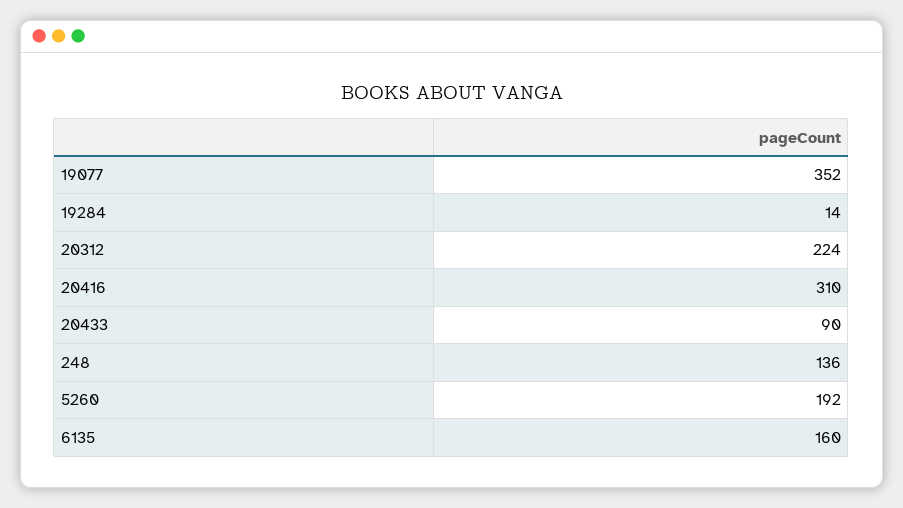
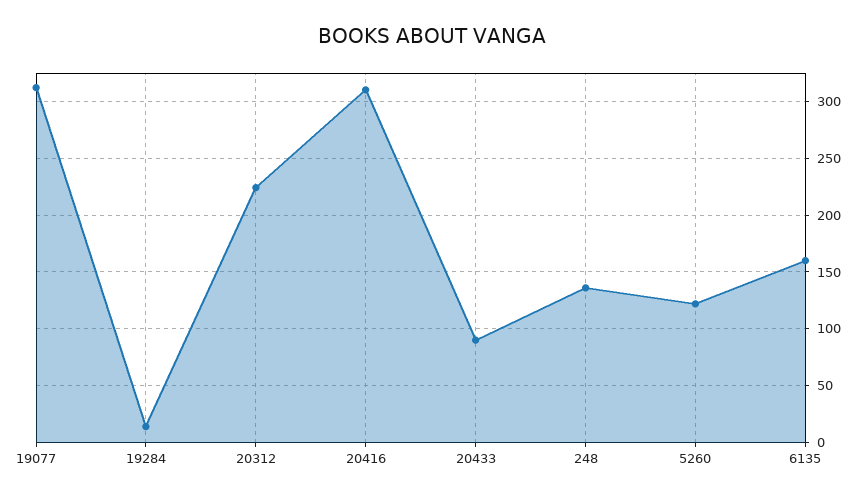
  {
-   "19077": 352,
+   "19077": 310,
    "19284": 14,
    "20312": 224,
    "20416": 310,
    "20433": 90,
    "248": 136,
-   "5260": 192,
+   "5260": 120,
    "6135": 160
  }

